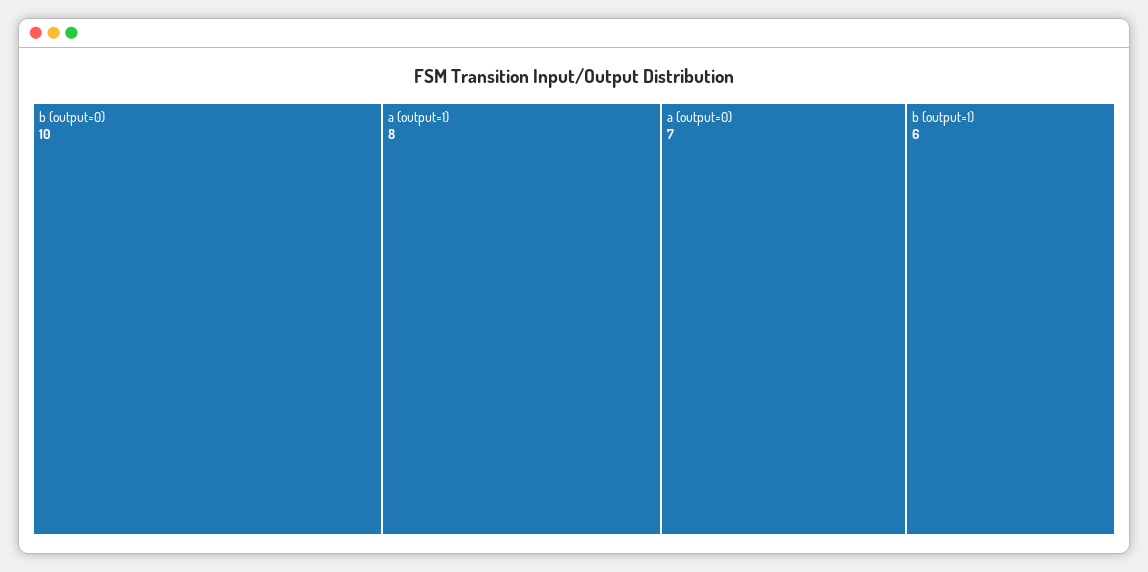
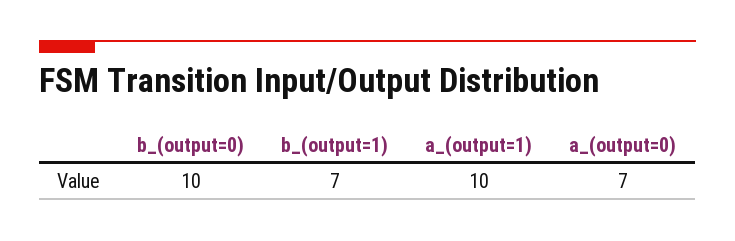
  {
    "b (output=0)": 10,
-   "a (output=1)": 8,
+   "a (output=1)": 10,
    "a (output=0)": 7,
-   "b (output=1)": 6
+   "b (output=1)": 7
  }

